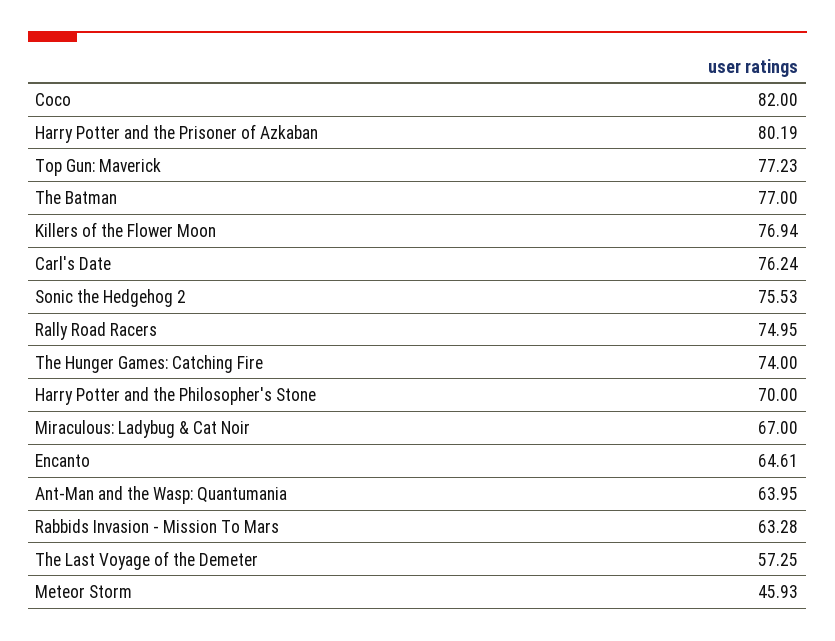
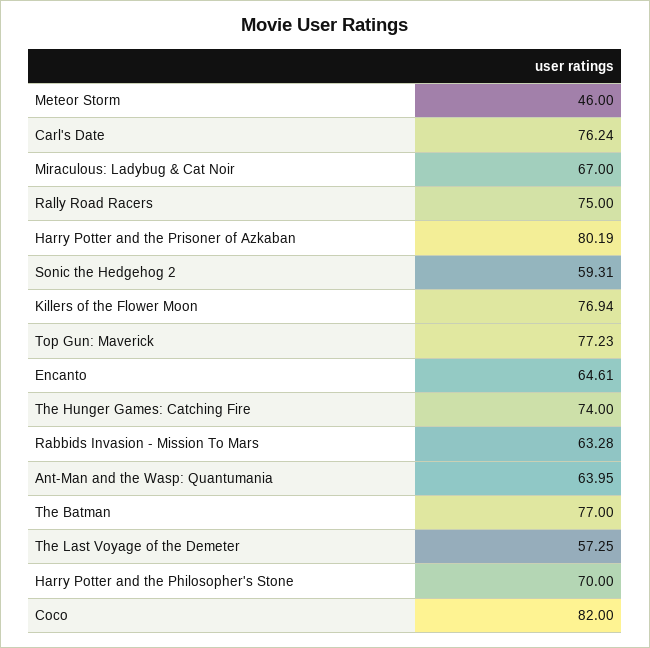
  {
    "Coco": 82,
    "Harry Potter and the Prisoner of Azkaban": 80.19,
    "Top Gun: Maverick": 77.23,
    "The Batman": 77,
    "Killers of the Flower Moon": 76.94,
    "Carl's Date": 76.24,
-   "Sonic the Hedgehog 2": 75.53,
+   "Sonic the Hedgehog 2": 59.31,
-   "Rally Road Racers": 74.95,
+   "Rally Road Racers": 75,
    "The Hunger Games: Catching Fire": 74,
    "Harry Potter and the Philosopher's Stone": 70,
    "Miraculous: Ladybug & Cat Noir": 67,
    "Encanto": 64.61,
    "Ant-Man and the Wasp: Quantumania": 63.95,
    "Rabbids Invasion - Mission To Mars": 63.28,
    "The Last Voyage of the Demeter": 57.25,
-   "Meteor Storm": 45.93
+   "Meteor Storm": 46
  }

